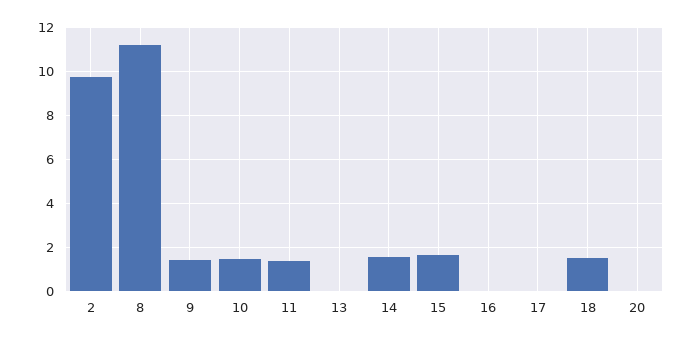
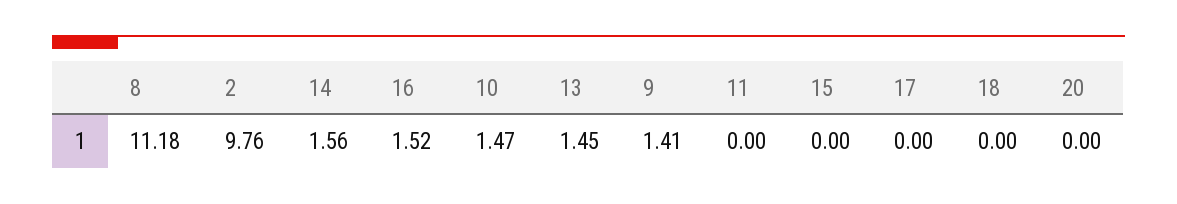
  {
    "2": 9.76,
    "8": 11.18,
    "9": 1.41,
    "10": 1.47,
-   "11": 1.5,
+   "11": 0,
-   "13": 0,
+   "13": 1.45,
    "14": 1.56,
-   "15": 1.5,
+   "15": 0,
-   "16": 0,
+   "16": 1.52,
    "17": 0,
-   "18": 1.5,
+   "18": 0,
    "20": 0
  }

